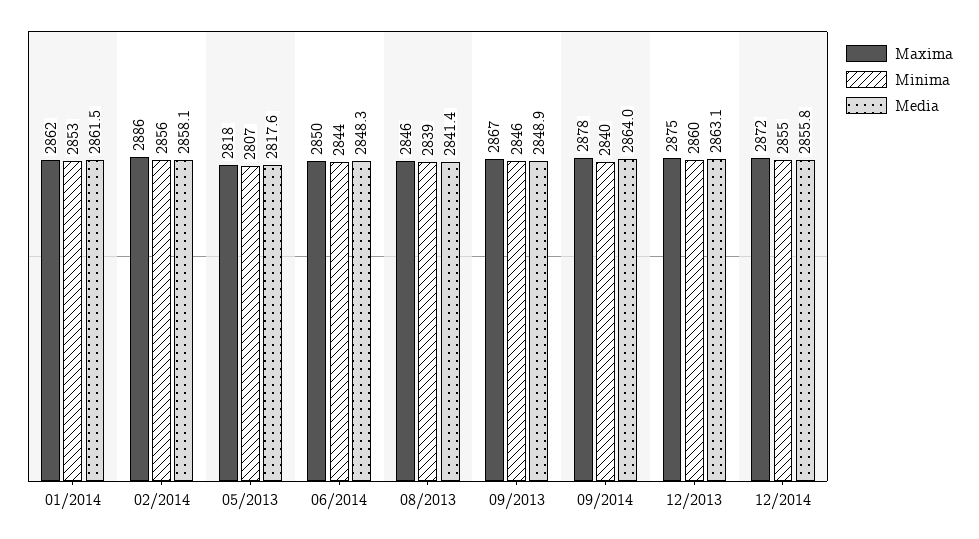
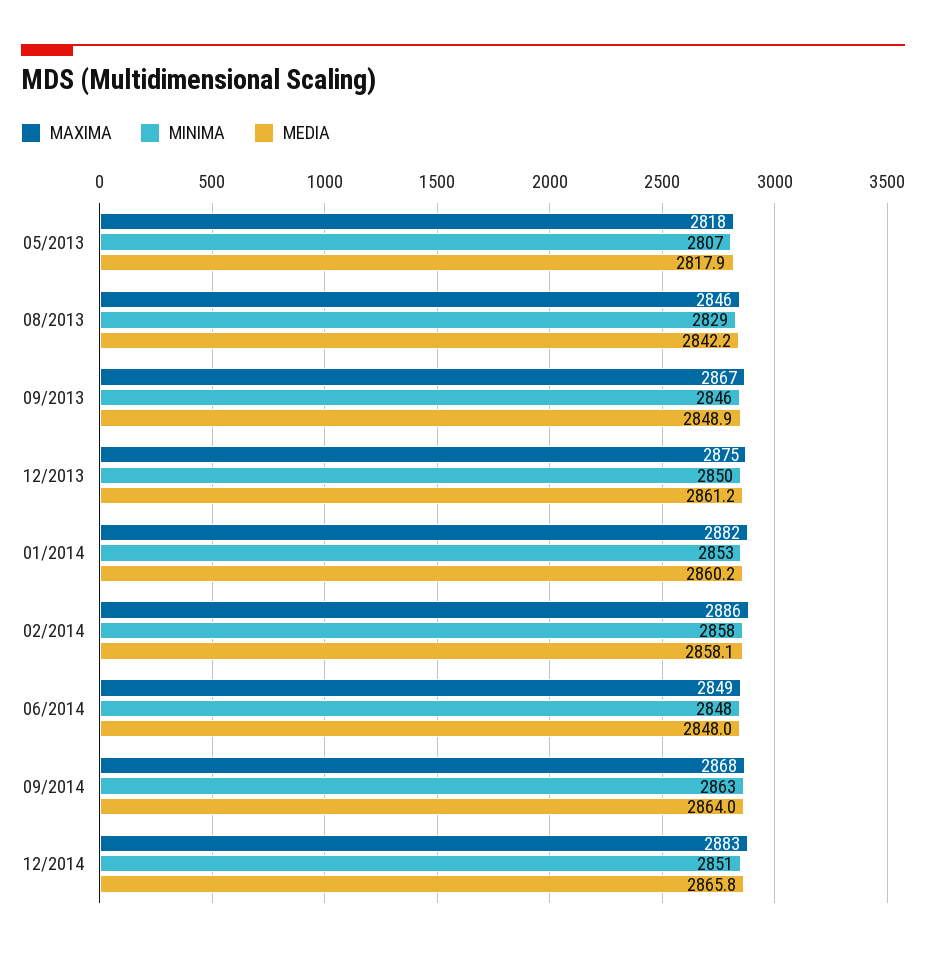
  {
    "Maxima": {
-     "01/2014": 2862,
+     "01/2014": 2882,
      "02/2014": 2886,
      "05/2013": 2818,
-     "06/2014": 2850,
+     "06/2014": 2849,
      "08/2013": 2846,
      "09/2013": 2867,
-     "09/2014": 2878,
+     "09/2014": 2868,
      "12/2013": 2875,
-     "12/2014": 2872
+     "12/2014": 2883
    },
    "Minima": {
      "01/2014": 2853,
-     "02/2014": 2856,
+     "02/2014": 2858,
      "05/2013": 2807,
-     "06/2014": 2844,
+     "06/2014": 2848,
-     "08/2013": 2839,
+     "08/2013": 2829,
      "09/2013": 2846,
-     "09/2014": 2840,
+     "09/2014": 2863,
-     "12/2013": 2860,
+     "12/2013": 2850,
-     "12/2014": 2855
+     "12/2014": 2851
    },
    "Media": {
-     "01/2014": 2861.5,
+     "01/2014": 2860.2,
      "02/2014": 2858.1,
-     "05/2013": 2817.6,
+     "05/2013": 2817.9,
-     "06/2014": 2848.3,
+     "06/2014": 2848,
-     "08/2013": 2841.4,
+     "08/2013": 2842.2,
      "09/2013": 2848.9,
      "09/2014": 2864,
-     "12/2013": 2863.1,
+     "12/2013": 2861.2,
-     "12/2014": 2855.8
+     "12/2014": 2865.8
    }
  }

